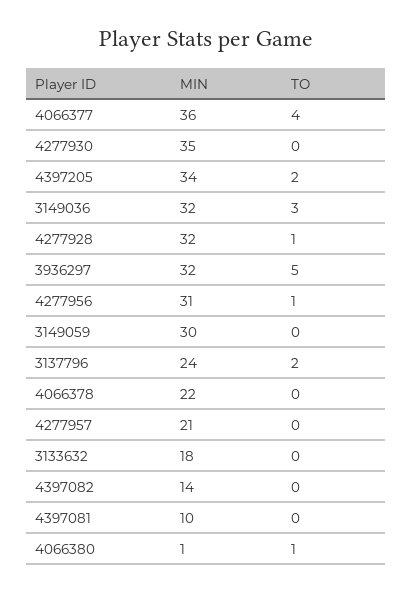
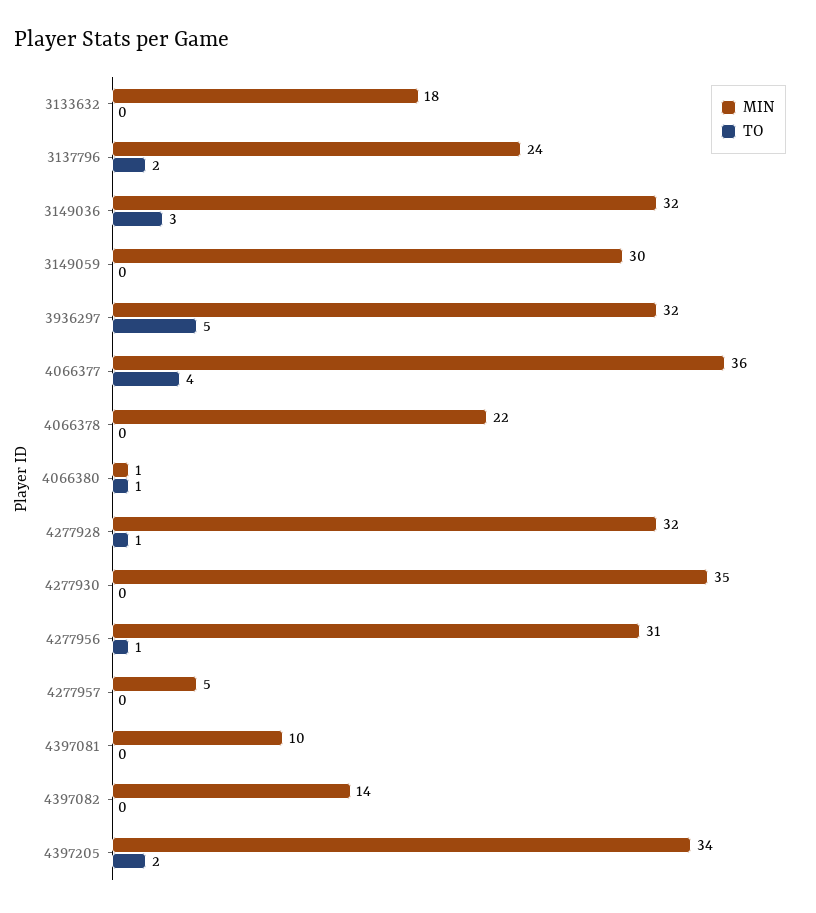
  {
    "MIN": {
      "4066377": 36,
      "4277930": 35,
      "4397205": 34,
      "3149036": 32,
      "4277928": 32,
      "3936297": 32,
      "4277956": 31,
      "3149059": 30,
      "3137796": 24,
      "4066378": 22,
-     "4277957": 21,
+     "4277957": 5,
      "3133632": 18,
      "4397082": 14,
      "4397081": 10,
      "4066380": 1
    },
    "TO": {
      "4066377": 4,
      "4277930": 0,
      "4397205": 2,
      "3149036": 3,
      "4277928": 1,
      "3936297": 5,
      "4277956": 1,
      "3149059": 0,
      "3137796": 2,
      "4066378": 0,
      "4277957": 0,
      "3133632": 0,
      "4397082": 0,
      "4397081": 0,
      "4066380": 1
    }
  }

